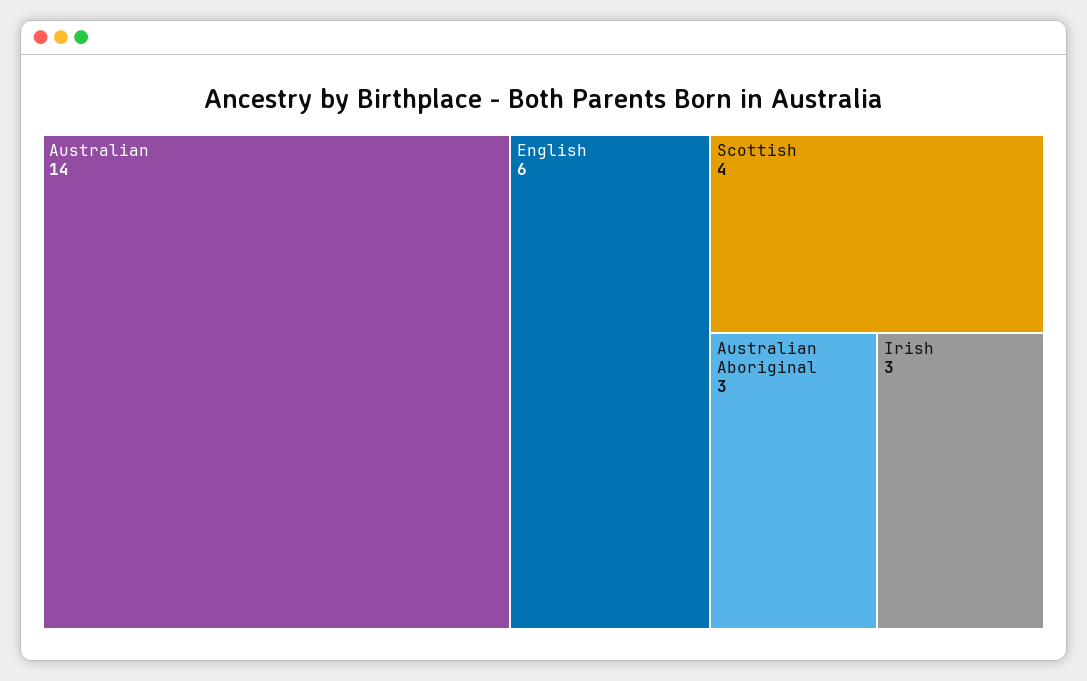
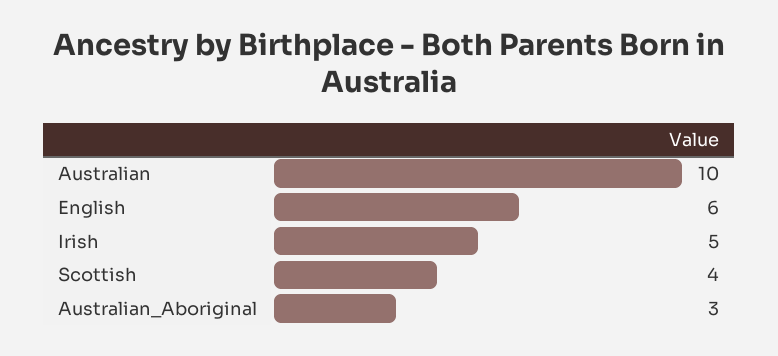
  {
-   "Australian": 14,
+   "Australian": 10,
    "English": 6,
    "Scottish": 4,
    "Australian Aboriginal": 3,
-   "Irish": 3
+   "Irish": 5
  }

